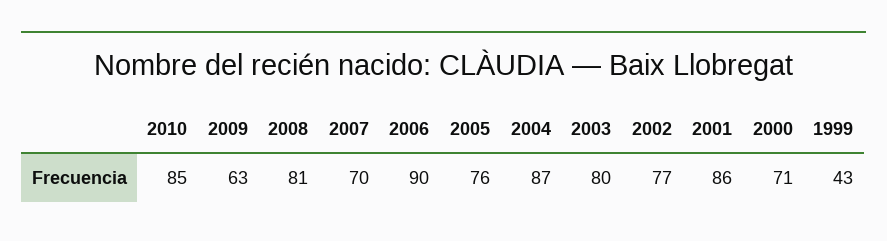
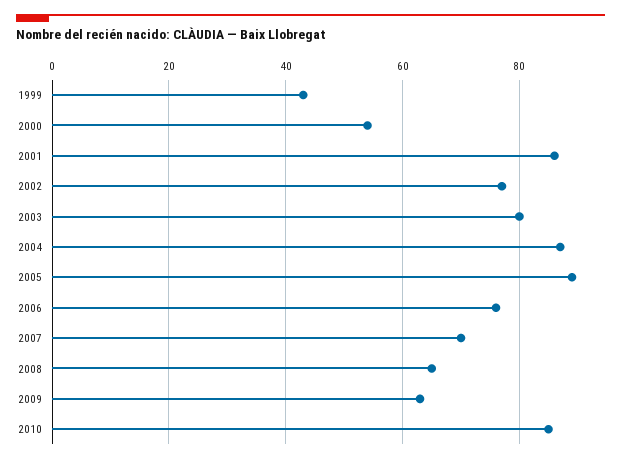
  {
    "2010": 85,
    "2009": 63,
-   "2008": 81,
+   "2008": 65,
    "2007": 70,
-   "2006": 90,
+   "2006": 75,
-   "2005": 76,
+   "2005": 90,
    "2004": 87,
    "2003": 80,
    "2002": 77,
    "2001": 86,
-   "2000": 71,
+   "2000": 55,
    "1999": 43
  }

